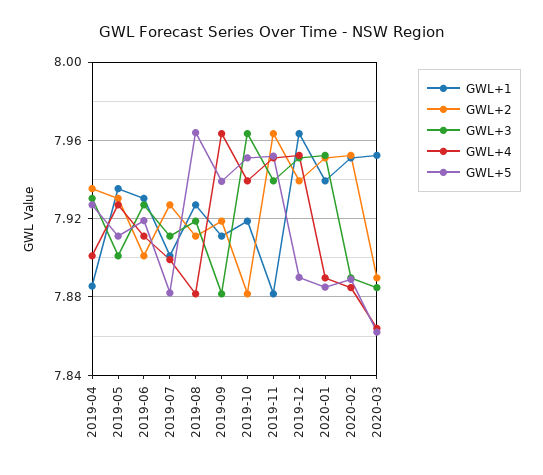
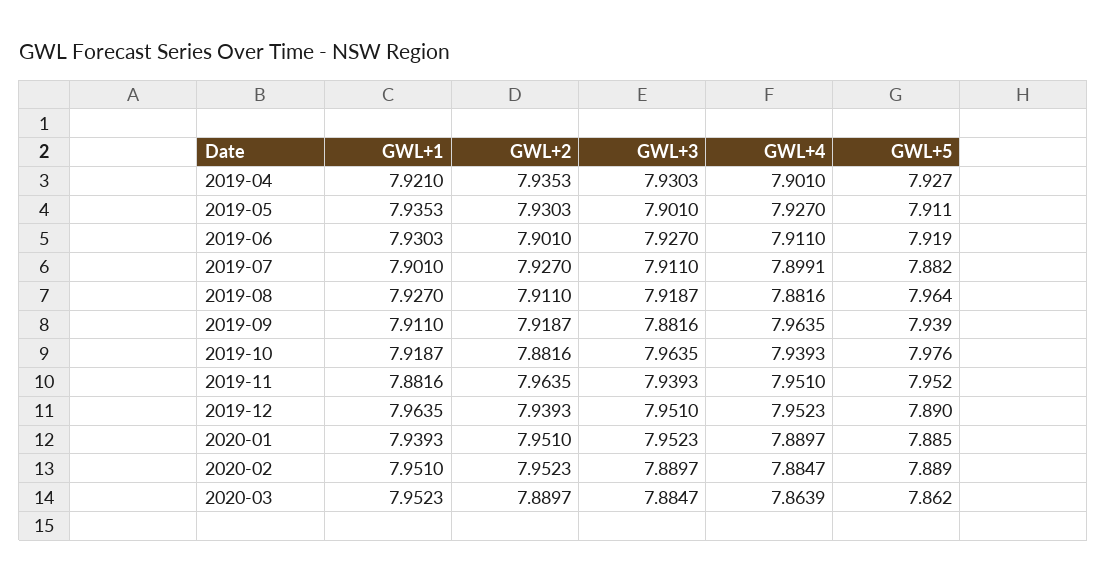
  {
    "GWL+1": {
-     "2019-04": 7.885,
+     "2019-04": 7.921,
      "2019-05": 7.9353,
      "2019-06": 7.9303,
      "2019-07": 7.901,
      "2019-08": 7.927,
      "2019-09": 7.911,
      "2019-10": 7.9187,
      "2019-11": 7.8816,
      "2019-12": 7.9635,
      "2020-01": 7.9393,
      "2020-02": 7.951,
      "2020-03": 7.9523
    },
    "GWL+2": {
      "2019-04": 7.9353,
      "2019-05": 7.9303,
      "2019-06": 7.901,
      "2019-07": 7.927,
      "2019-08": 7.911,
      "2019-09": 7.9187,
      "2019-10": 7.8816,
      "2019-11": 7.9635,
      "2019-12": 7.9393,
      "2020-01": 7.951,
      "2020-02": 7.9523,
      "2020-03": 7.8897
    },
    "GWL+3": {
      "2019-04": 7.9303,
      "2019-05": 7.901,
      "2019-06": 7.927,
      "2019-07": 7.911,
      "2019-08": 7.9187,
      "2019-09": 7.8816,
      "2019-10": 7.9635,
      "2019-11": 7.9393,
      "2019-12": 7.951,
      "2020-01": 7.9523,
      "2020-02": 7.8897,
      "2020-03": 7.8847
    },
    "GWL+4": {
      "2019-04": 7.901,
      "2019-05": 7.927,
      "2019-06": 7.911,
      "2019-07": 7.8991,
      "2019-08": 7.8816,
      "2019-09": 7.9635,
      "2019-10": 7.9393,
      "2019-11": 7.951,
      "2019-12": 7.9523,
      "2020-01": 7.8897,
      "2020-02": 7.8847,
      "2020-03": 7.8639
    },
    "GWL+5": {
      "2019-04": 7.927,
      "2019-05": 7.911,
      "2019-06": 7.919,
      "2019-07": 7.882,
      "2019-08": 7.964,
      "2019-09": 7.939,
-     "2019-10": 7.95,
+     "2019-10": 7.976,
      "2019-11": 7.952,
      "2019-12": 7.89,
      "2020-01": 7.885,
      "2020-02": 7.889,
      "2020-03": 7.862
    }
  }

